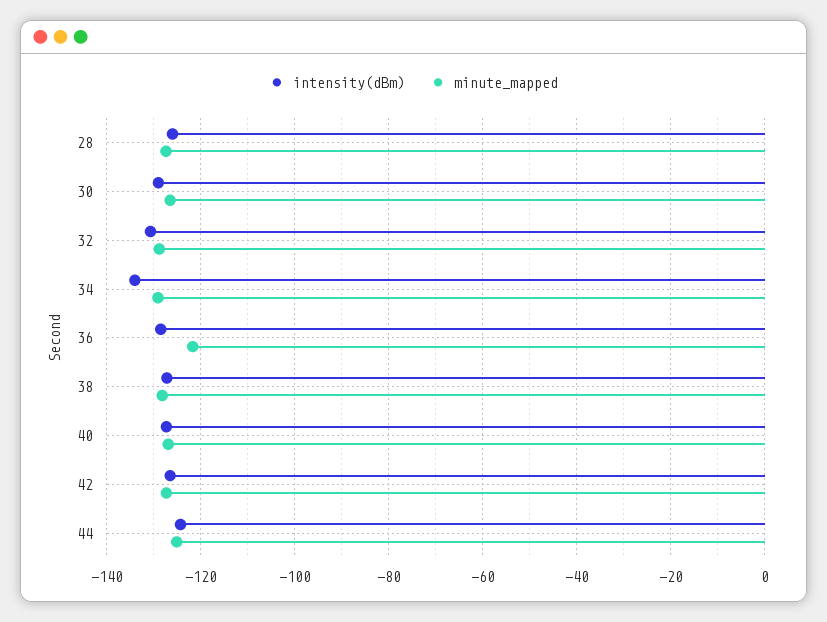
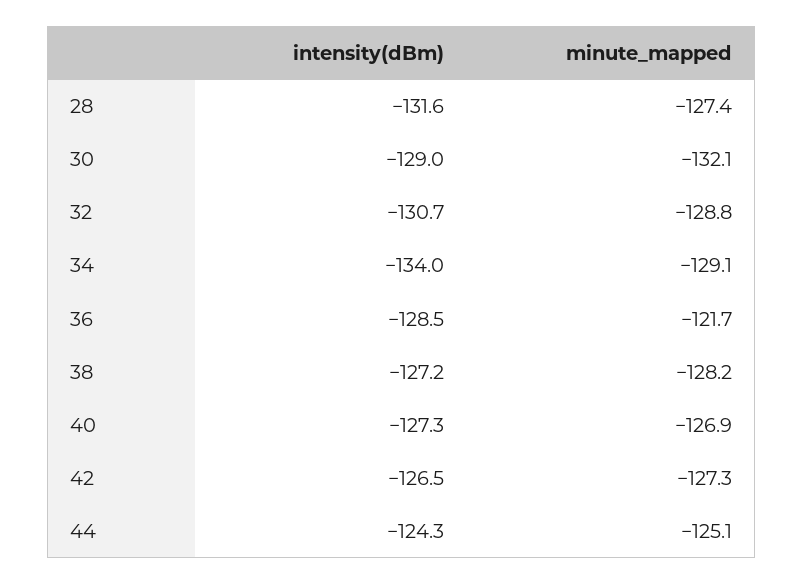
  {
    "intensity(dBm)": {
-     "28": -126,
+     "28": -131.6,
      "30": -129,
      "32": -130.7,
      "34": -134,
      "36": -128.5,
      "38": -127.2,
      "40": -127.3,
      "42": -126.5,
      "44": -124.3
    },
    "minute_mapped": {
      "28": -127.4,
-     "30": -126,
+     "30": -132.1,
      "32": -128.8,
      "34": -129.1,
      "36": -121.7,
      "38": -128.2,
      "40": -126.9,
      "42": -127.3,
      "44": -125.1
    }
  }

